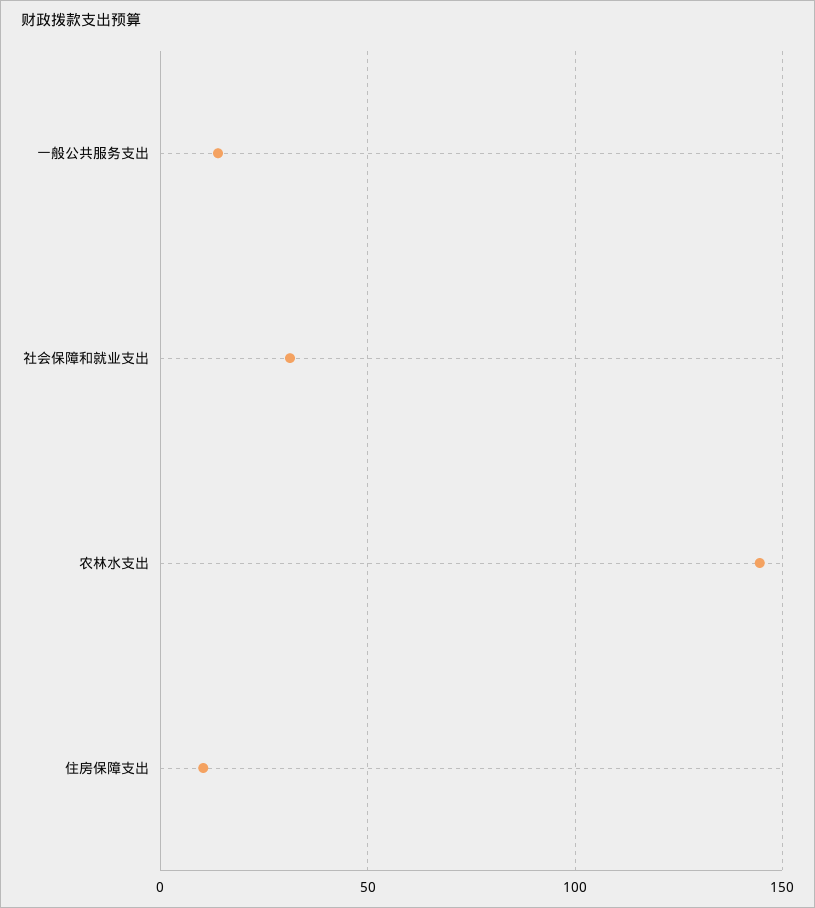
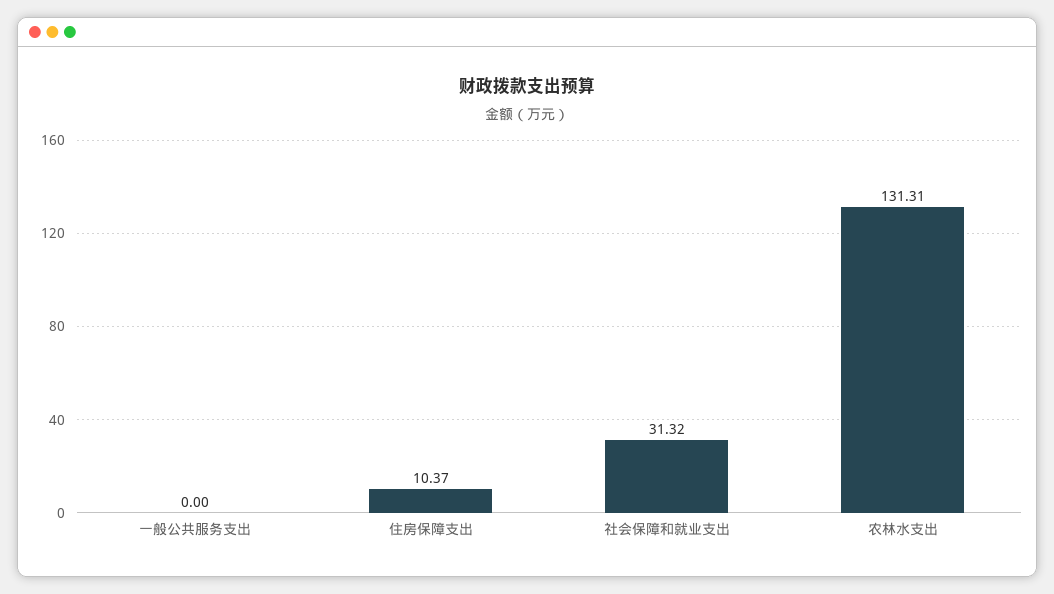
  {
-   "一般公共服务支出": 15,
+   "一般公共服务支出": 0,
    "社会保障和就业支出": 31.32,
-   "农林水支出": 145,
+   "农林水支出": 131.31,
    "住房保障支出": 10.37
  }

